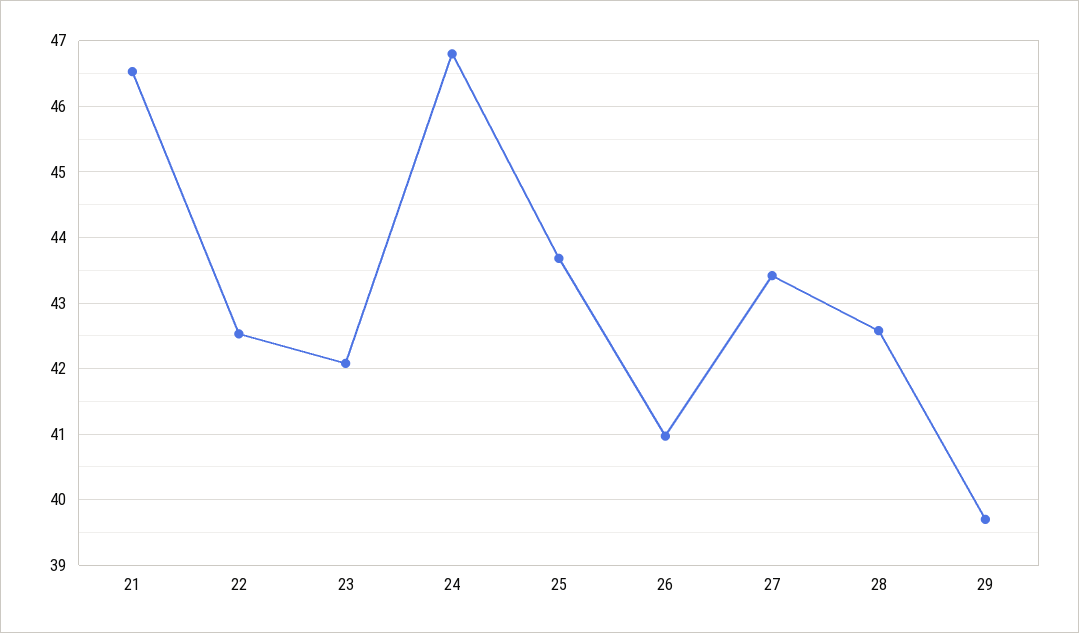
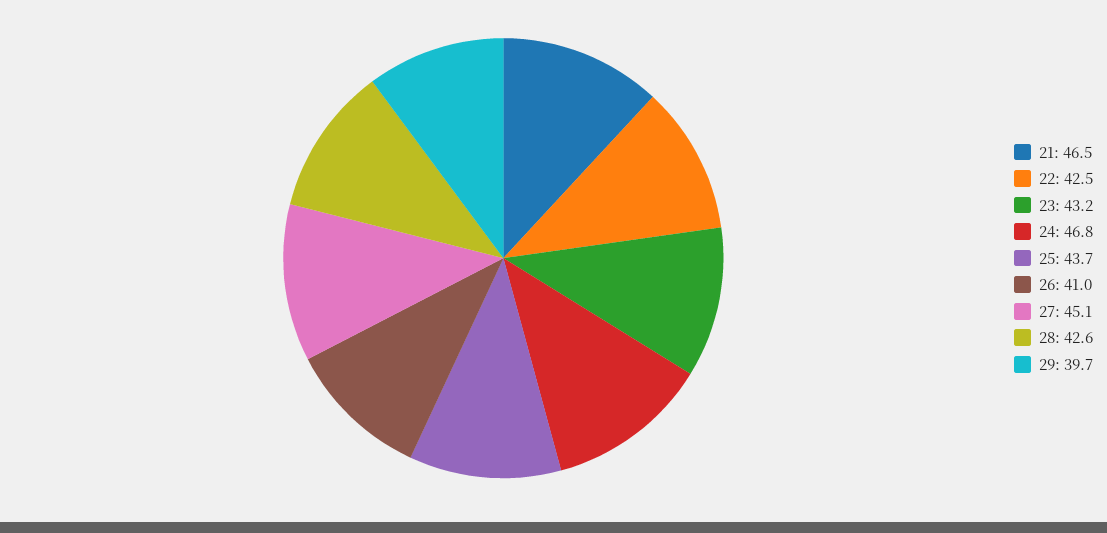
  {
    "21": 46.5,
    "22": 42.5,
-   "23": 42.1,
+   "23": 43.2,
    "24": 46.8,
    "25": 43.7,
    "26": 41,
-   "27": 43.4,
+   "27": 45.1,
    "28": 42.6,
    "29": 39.7
  }

